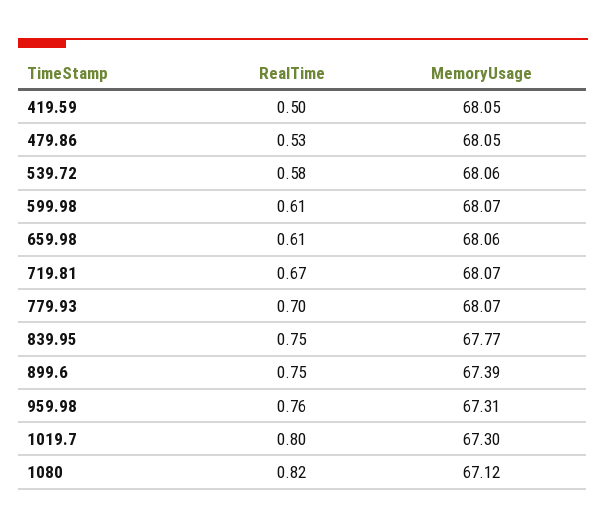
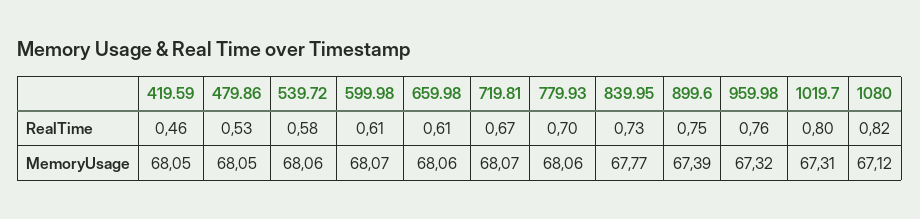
  {
    "RealTime": {
-     "419.59": 0.5,
+     "419.59": 0.46,
      "479.86": 0.53,
      "539.72": 0.58,
      "599.98": 0.61,
      "659.98": 0.61,
      "719.81": 0.67,
      "779.93": 0.7,
-     "839.95": 0.75,
+     "839.95": 0.73,
      "899.6": 0.75,
      "959.98": 0.76,
      "1019.7": 0.8,
      "1080": 0.82
    },
    "MemoryUsage": {
      "419.59": 68.05,
      "479.86": 68.05,
      "539.72": 68.06,
      "599.98": 68.07,
      "659.98": 68.06,
      "719.81": 68.07,
-     "779.93": 68.07,
+     "779.93": 68.06,
      "839.95": 67.77,
      "899.6": 67.39,
-     "959.98": 67.31,
+     "959.98": 67.32,
-     "1019.7": 67.3,
+     "1019.7": 67.31,
      "1080": 67.12
    }
  }

